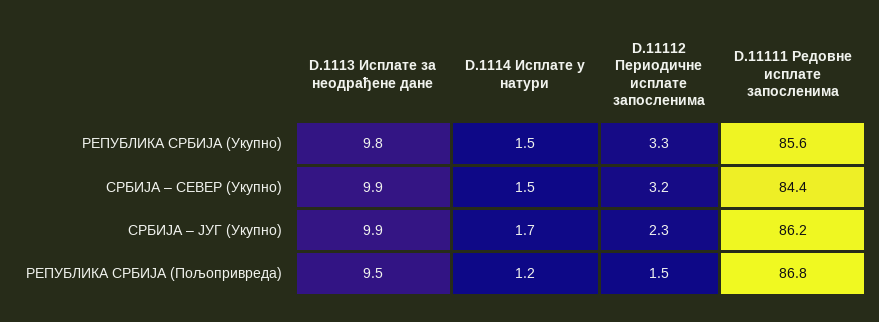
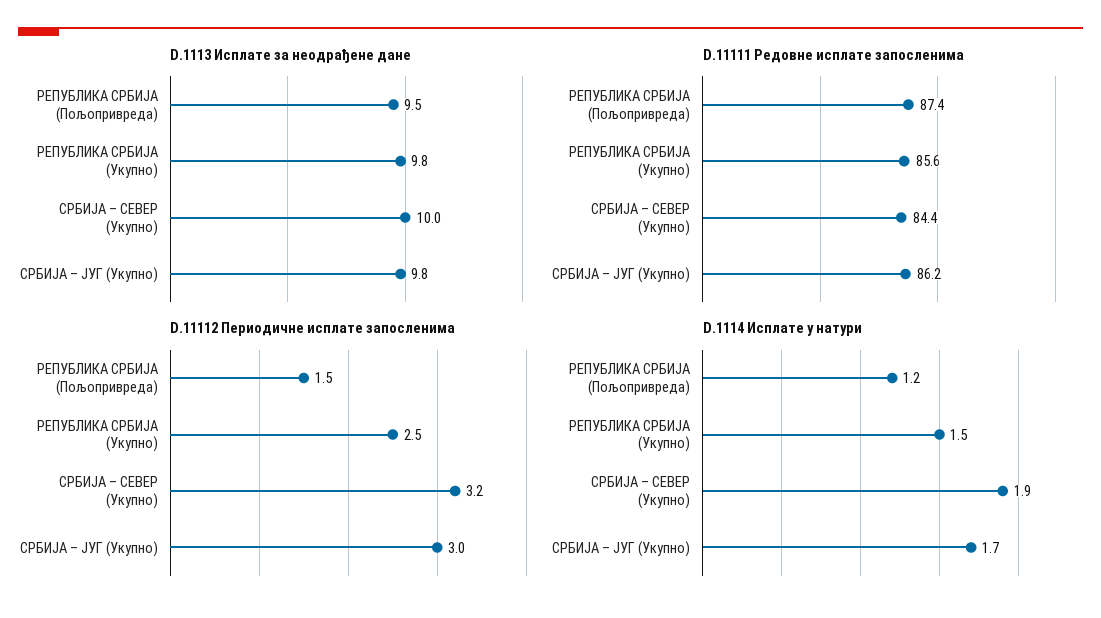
  {
    "D.1113 Исплате за неодрађене дане": {
      "РЕПУБЛИКА СРБИЈА (Укупно)": 9.8,
-     "СРБИЈА – СЕВЕР (Укупно)": 9.9,
+     "СРБИЈА – СЕВЕР (Укупно)": 10,
-     "СРБИЈА – ЈУГ (Укупно)": 9.9,
+     "СРБИЈА – ЈУГ (Укупно)": 9.8,
      "РЕПУБЛИКА СРБИЈА (Пољопривреда)": 9.5
    },
    "D.1114 Исплате у натури": {
      "РЕПУБЛИКА СРБИЈА (Укупно)": 1.5,
-     "СРБИЈА – СЕВЕР (Укупно)": 1.5,
+     "СРБИЈА – СЕВЕР (Укупно)": 1.9,
      "СРБИЈА – ЈУГ (Укупно)": 1.7,
      "РЕПУБЛИКА СРБИЈА (Пољопривреда)": 1.2
    },
    "D.11112 Периодичне исплате запосленима": {
-     "РЕПУБЛИКА СРБИЈА (Укупно)": 3.3,
+     "РЕПУБЛИКА СРБИЈА (Укупно)": 2.5,
      "СРБИЈА – СЕВЕР (Укупно)": 3.2,
-     "СРБИЈА – ЈУГ (Укупно)": 2.3,
+     "СРБИЈА – ЈУГ (Укупно)": 3,
      "РЕПУБЛИКА СРБИЈА (Пољопривреда)": 1.5
    },
    "D.11111 Редовне исплате запосленима": {
      "РЕПУБЛИКА СРБИЈА (Укупно)": 85.6,
      "СРБИЈА – СЕВЕР (Укупно)": 84.4,
      "СРБИЈА – ЈУГ (Укупно)": 86.2,
-     "РЕПУБЛИКА СРБИЈА (Пољопривреда)": 86.8
+     "РЕПУБЛИКА СРБИЈА (Пољопривреда)": 87.4
    }
  }

